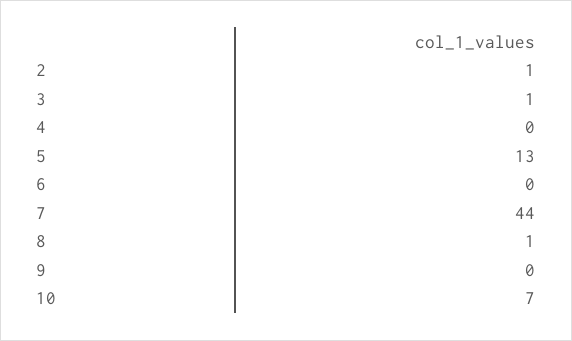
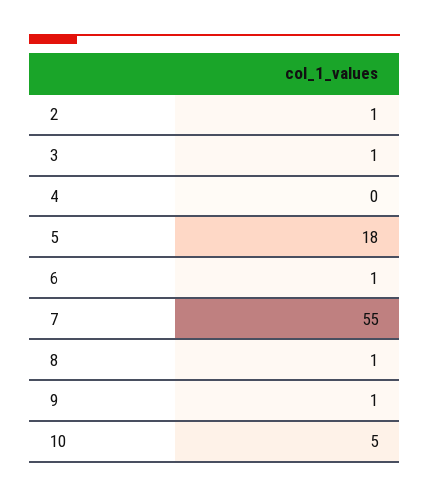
  {
    "2": 1,
    "3": 1,
    "4": 0,
-   "5": 13,
+   "5": 18,
-   "6": 0,
+   "6": 1,
-   "7": 44,
+   "7": 55,
    "8": 1,
-   "9": 0,
+   "9": 1,
-   "10": 7
+   "10": 5
  }

